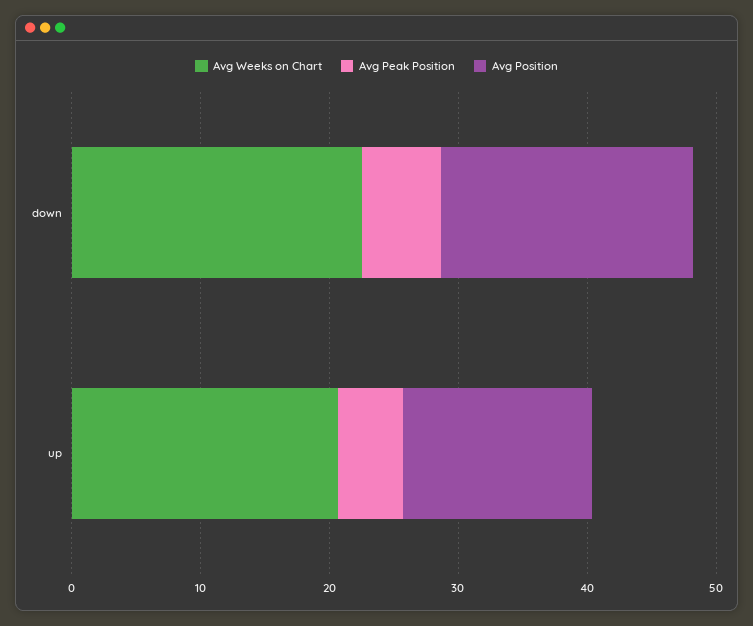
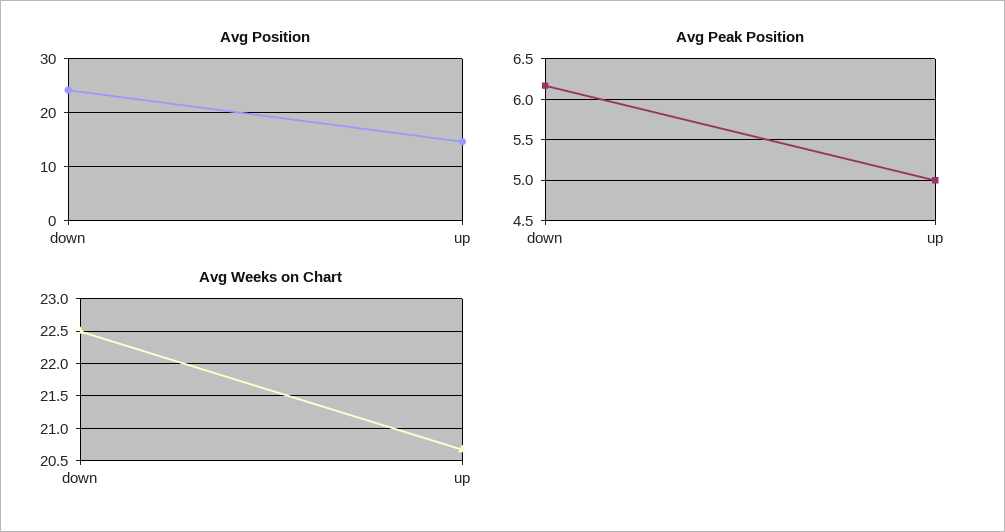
  {
    "Avg Weeks on Chart": {
      "down": 22.5,
      "up": 20.7
    },
    "Avg Peak Position": {
      "down": 6.2,
      "up": 5
    },
    "Avg Position": {
-     "down": 20,
+     "down": 24,
      "up": 14
    }
  }

